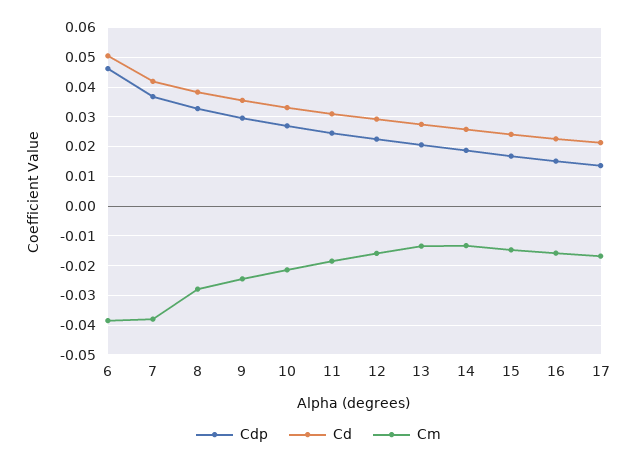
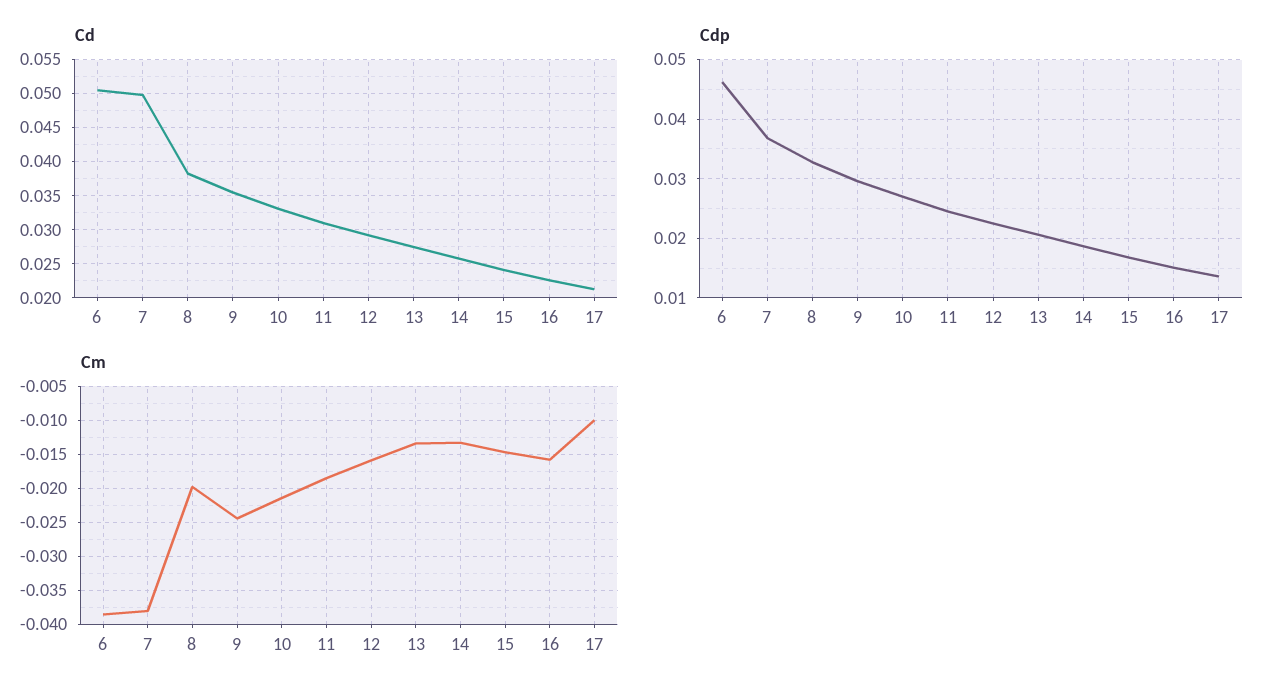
  {
    "Cdp": {
      "6": 0.046,
      "7": 0.036,
      "8": 0.032,
      "9": 0.03,
      "10": 0.028,
      "11": 0.024,
      "12": 0.022,
      "13": 0.02,
      "14": 0.018,
      "15": 0.016,
      "16": 0.016,
      "17": 0.014
    },
    "Cd": {
      "6": 0.051,
-     "7": 0.0425,
+     "7": 0.05,
      "8": 0.038,
      "9": 0.036,
      "10": 0.033,
      "11": 0.031,
      "12": 0.029,
      "13": 0.028,
      "14": 0.026,
      "15": 0.024,
      "16": 0.023,
      "17": 0.021
    },
    "Cm": {
      "6": -0.039,
      "7": -0.038,
-     "8": -0.0275,
+     "8": -0.02,
      "9": -0.024,
      "10": -0.021,
      "11": -0.019,
      "12": -0.016,
      "13": -0.013,
      "14": -0.013,
      "15": -0.015,
      "16": -0.016,
-     "17": -0.0175
+     "17": -0.01
    }
  }

